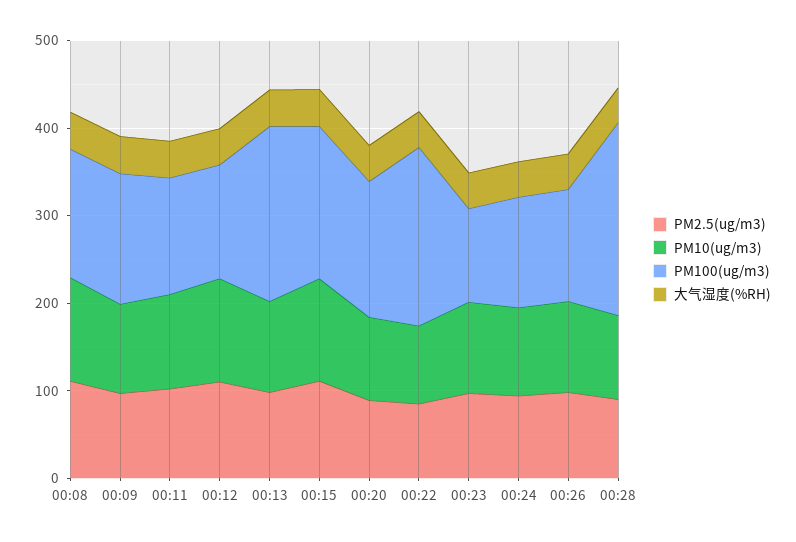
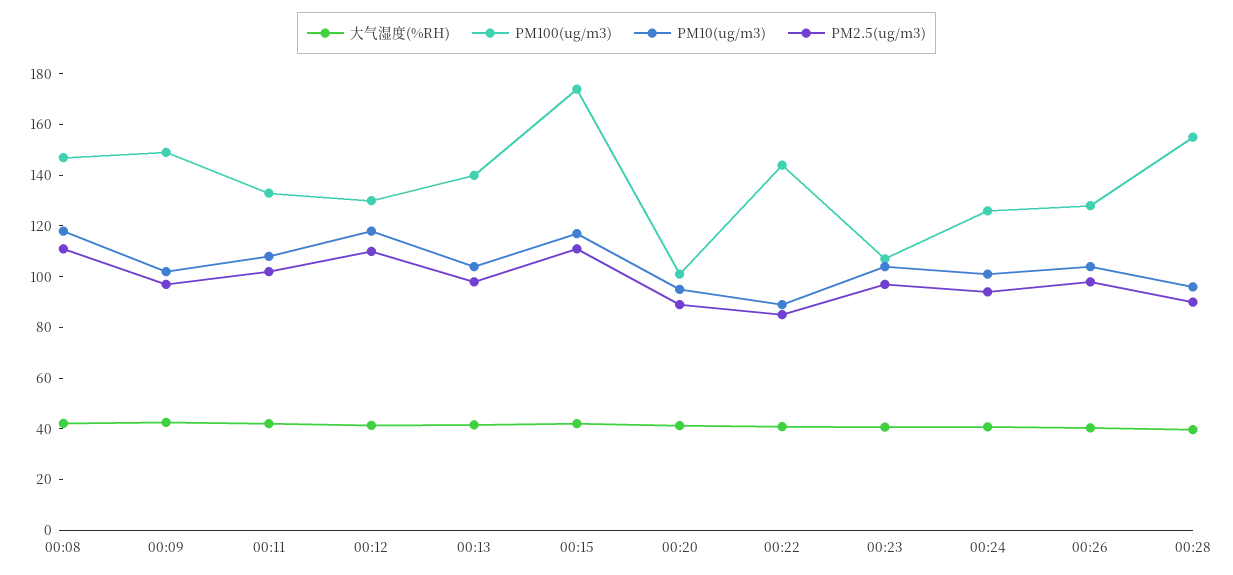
  {
    "PM2.5(ug/m3)": {
      "00:08": 110,
      "00:09": 95,
      "00:11": 100,
      "00:12": 110,
      "00:13": 100,
      "00:15": 110,
      "00:20": 90,
      "00:22": 85,
      "00:23": 95,
      "00:24": 95,
      "00:26": 100,
      "00:28": 90
    },
    "PM10(ug/m3)": {
      "00:08": 120,
      "00:09": 100,
      "00:11": 110,
      "00:12": 120,
      "00:13": 105,
      "00:15": 115,
      "00:20": 95,
      "00:22": 90,
      "00:23": 105,
      "00:24": 100,
      "00:26": 105,
      "00:28": 95
    },
    "PM100(ug/m3)": {
      "00:08": 145,
      "00:09": 150,
      "00:11": 135,
      "00:12": 130,
-     "00:13": 200,
+     "00:13": 140,
      "00:15": 175,
-     "00:20": 160,
+     "00:20": 100,
-     "00:22": 200,
+     "00:22": 145,
      "00:23": 105,
      "00:24": 125,
      "00:26": 130,
-     "00:28": 220
+     "00:28": 155
    },
    "大气湿度(%RH)": {
      "00:08": 40,
      "00:09": 45,
      "00:11": 40,
      "00:12": 40,
      "00:13": 40,
      "00:15": 40,
      "00:20": 40,
      "00:22": 40,
      "00:23": 40,
      "00:24": 40,
      "00:26": 40,
      "00:28": 40
    }
  }

